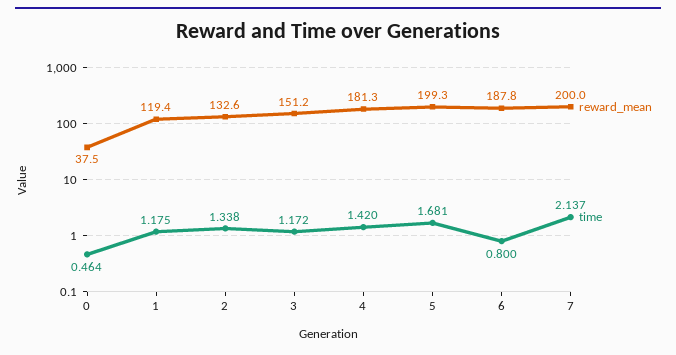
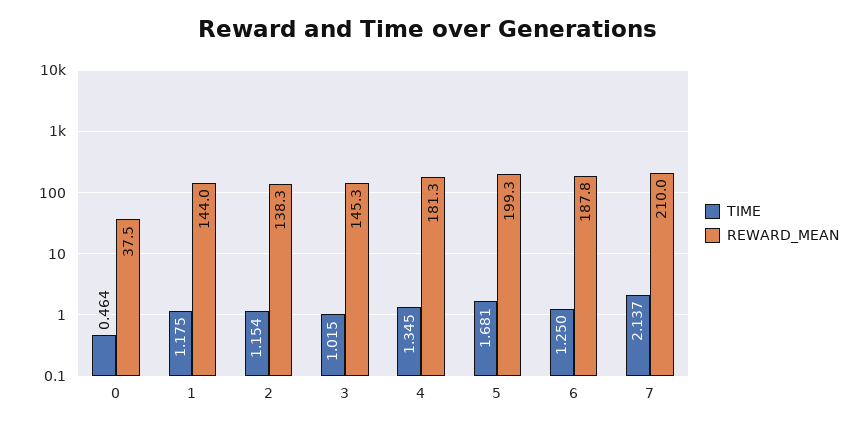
  {
    "reward_mean": {
      "0": 37.5,
-     "1": 119.4,
+     "1": 144,
-     "2": 132.6,
+     "2": 138.3,
-     "3": 151.2,
+     "3": 145.3,
      "4": 181.3,
      "5": 199.3,
      "6": 187.8,
-     "7": 200
+     "7": 210
    },
    "time": {
      "0": 0.464,
      "1": 1.175,
-     "2": 1.338,
+     "2": 1.154,
-     "3": 1.172,
+     "3": 1.015,
-     "4": 1.42,
+     "4": 1.345,
      "5": 1.681,
-     "6": 0.8,
+     "6": 1.25,
      "7": 2.137
    }
  }

